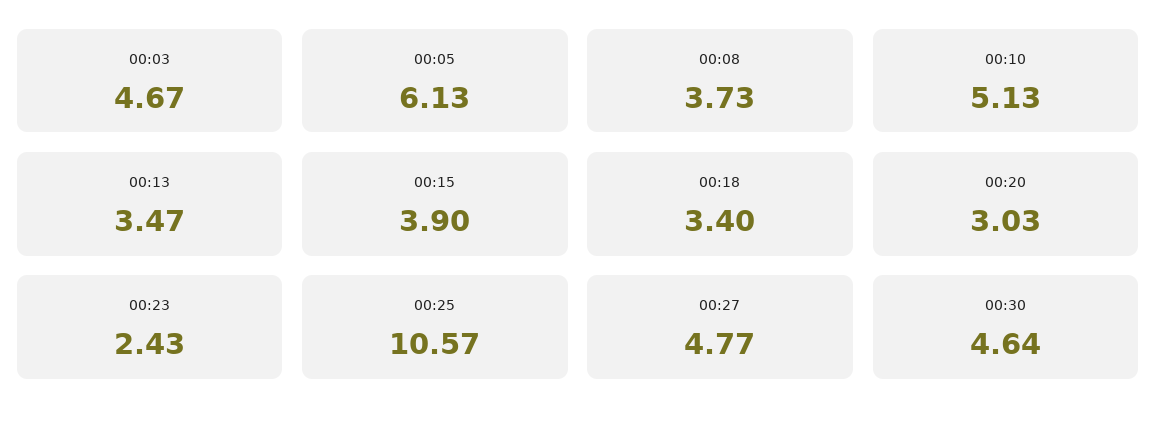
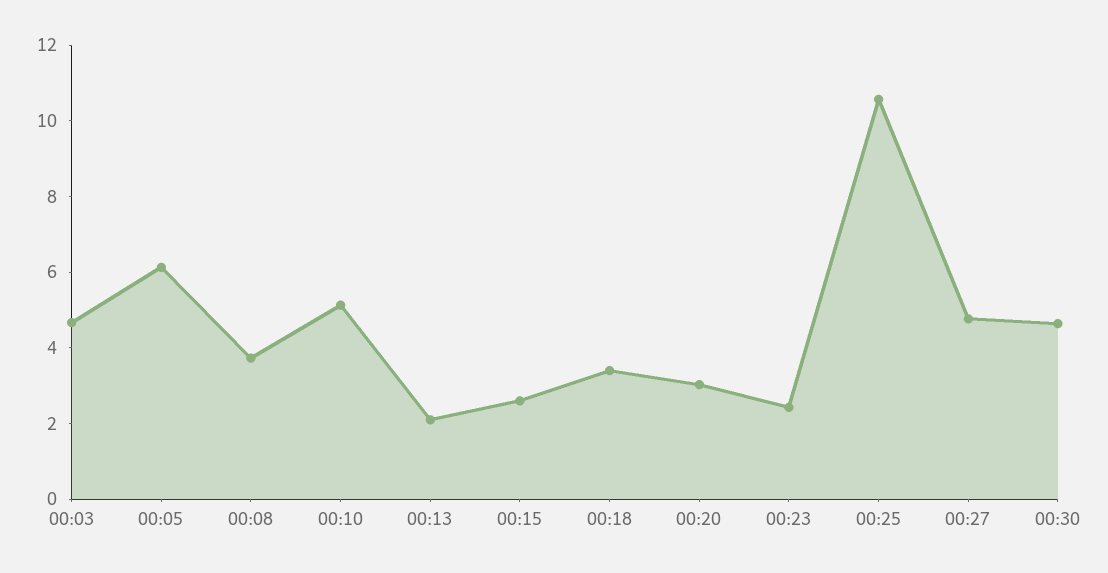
  {
    "00:03": 4.67,
    "00:05": 6.13,
    "00:08": 3.73,
    "00:10": 5.13,
-   "00:13": 3.47,
+   "00:13": 2,
-   "00:15": 3.9,
+   "00:15": 2.5,
    "00:18": 3.4,
    "00:20": 3.03,
    "00:23": 2.43,
    "00:25": 10.57,
    "00:27": 4.77,
    "00:30": 4.64
  }

